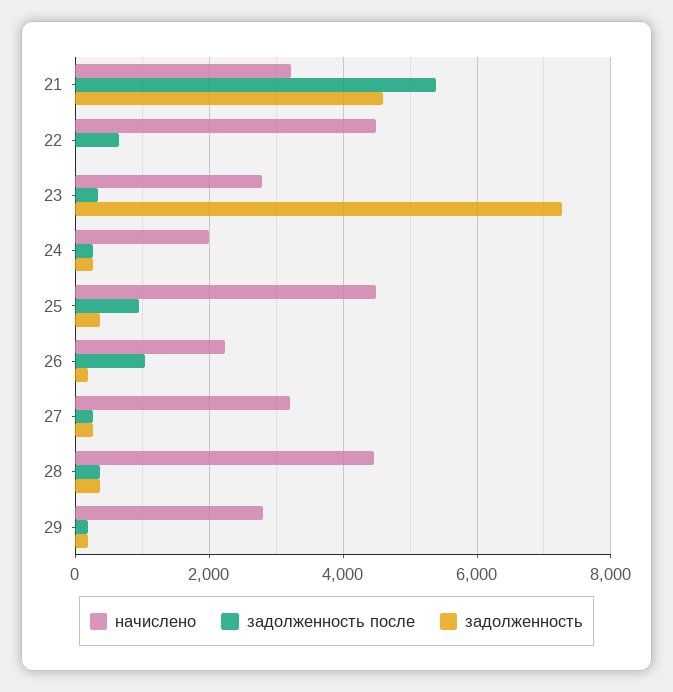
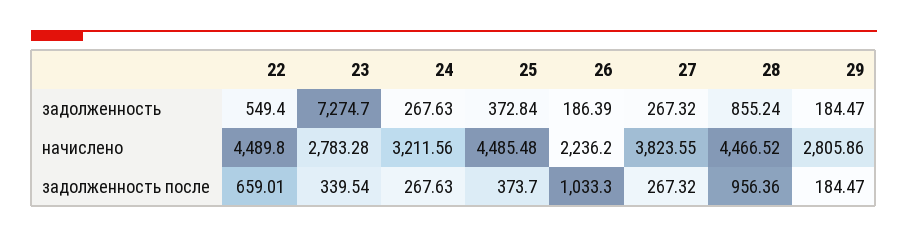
  {
    "начислено": {
-     "21": 3200,
      "22": 4489.8,
      "23": 2783.28,
-     "24": 2000,
+     "24": 3211.56,
      "25": 4485.48,
      "26": 2236.2,
-     "27": 3200,
+     "27": 3823.55,
      "28": 4466.52,
      "29": 2805.86
    },
    "задолженность после": {
-     "21": 5400,
      "22": 659.01,
      "23": 339.54,
      "24": 267.63,
-     "25": 1000,
+     "25": 373.7,
      "26": 1033.3,
      "27": 267.32,
-     "28": 400,
+     "28": 956.36,
      "29": 184.47
    },
    "задолженность": {
-     "21": 4600,
-     "22": 0,
+     "22": 549.4,
      "23": 7274.7,
      "24": 267.63,
      "25": 372.84,
      "26": 186.39,
      "27": 267.32,
-     "28": 400,
+     "28": 855.24,
      "29": 184.47
    }
  }

